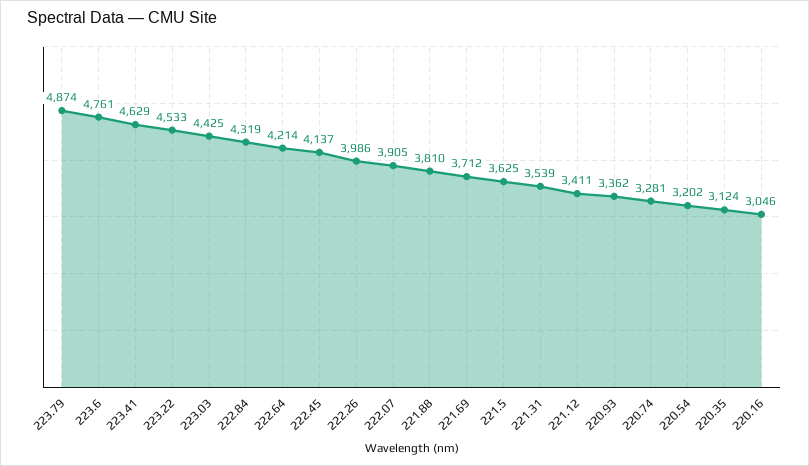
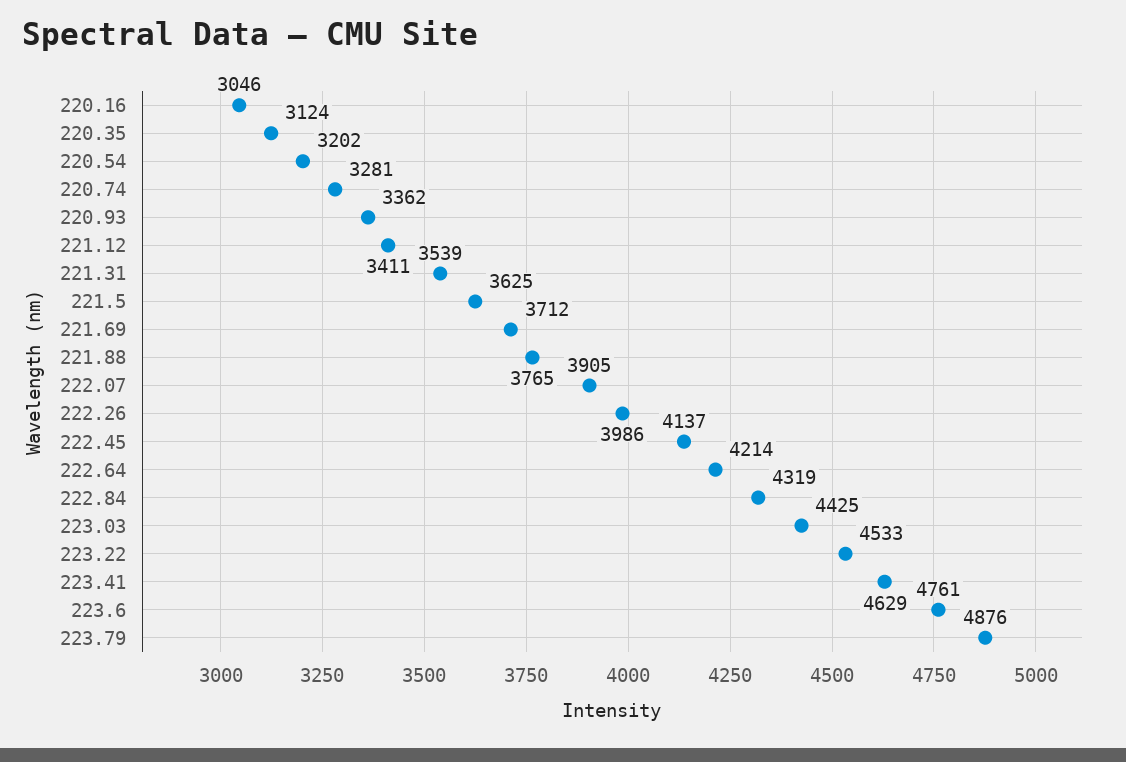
  {
-   "223.79": 4874,
+   "223.79": 4876,
    "223.6": 4761,
    "223.41": 4629,
    "223.22": 4533,
    "223.03": 4425,
    "222.84": 4319,
    "222.64": 4214,
    "222.45": 4137,
    "222.26": 3986,
    "222.07": 3905,
-   "221.88": 3810,
+   "221.88": 3765,
    "221.69": 3712,
    "221.5": 3625,
    "221.31": 3539,
    "221.12": 3411,
    "220.93": 3362,
    "220.74": 3281,
    "220.54": 3202,
    "220.35": 3124,
    "220.16": 3046
  }

